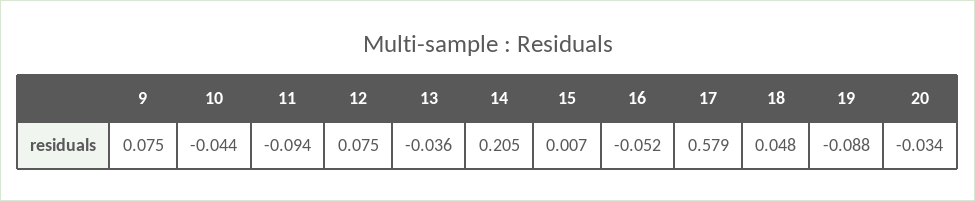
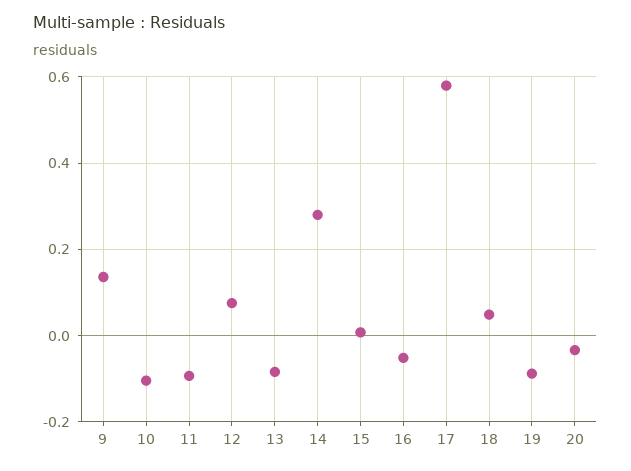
  {
-   "9": 0.075,
+   "9": 0.14,
-   "10": -0.044,
+   "10": -0.1,
    "11": -0.094,
    "12": 0.075,
-   "13": -0.036,
+   "13": -0.08,
-   "14": 0.205,
+   "14": 0.28,
    "15": 0.007,
    "16": -0.052,
    "17": 0.579,
    "18": 0.048,
    "19": -0.088,
    "20": -0.034
  }

